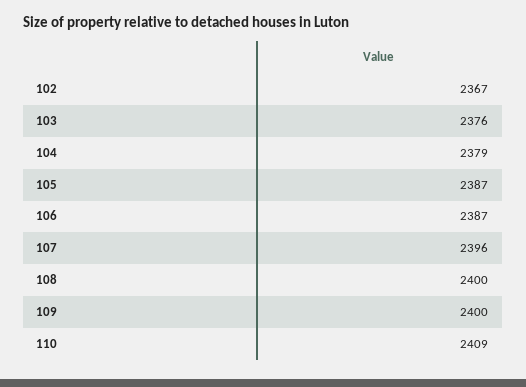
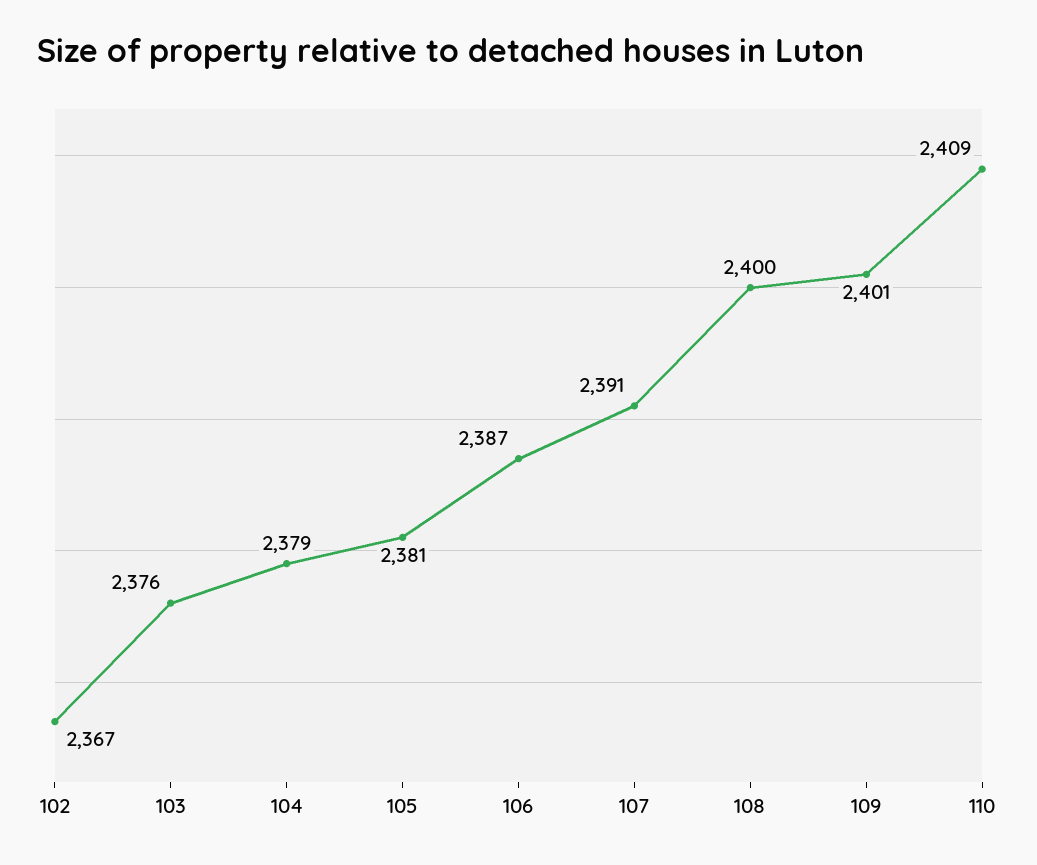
  {
    "102": 2367,
    "103": 2376,
    "104": 2379,
-   "105": 2387,
+   "105": 2381,
    "106": 2387,
-   "107": 2396,
+   "107": 2391,
    "108": 2400,
-   "109": 2400,
+   "109": 2401,
    "110": 2409
  }

